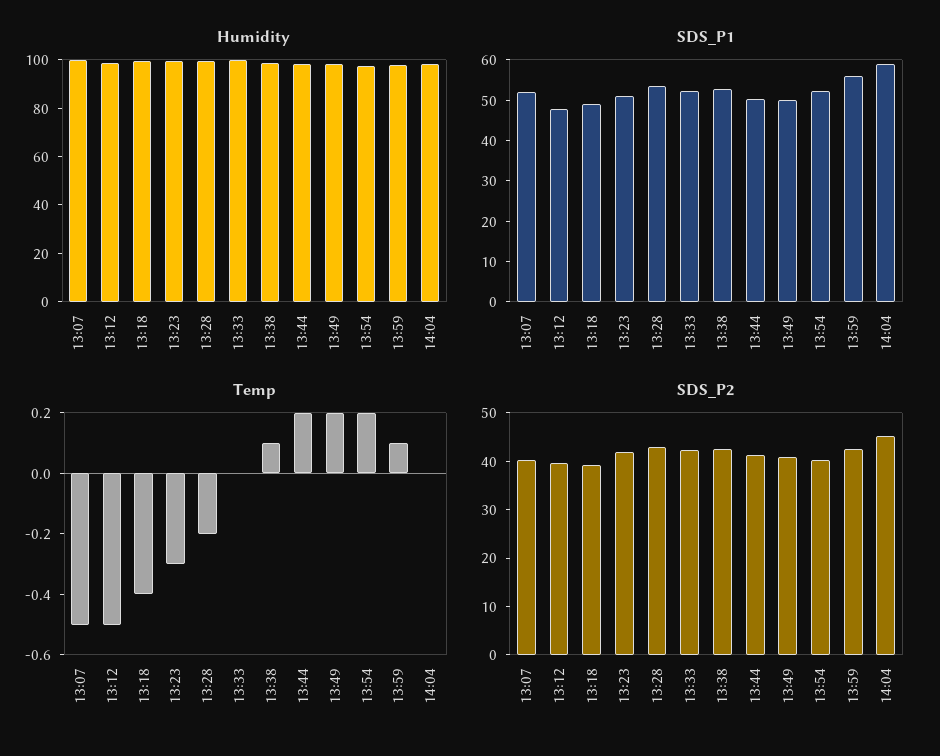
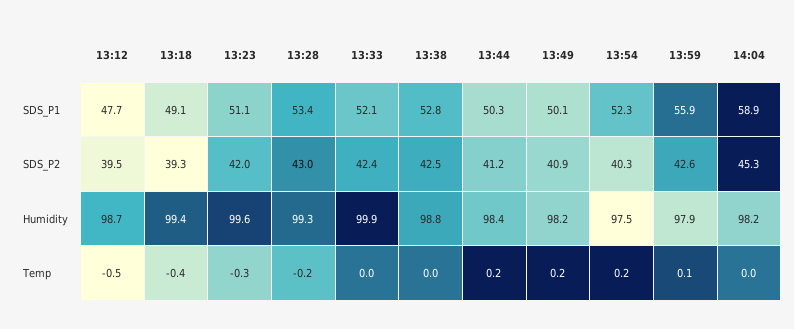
  {
    "Humidity": {
-     "13:07": 100,
      "13:12": 98.7,
      "13:18": 99.4,
      "13:23": 99.6,
      "13:28": 99.3,
      "13:33": 99.9,
      "13:38": 98.8,
      "13:44": 98.4,
      "13:49": 98.2,
      "13:54": 97.5,
      "13:59": 97.9,
      "14:04": 98.2
    },
    "SDS_P1": {
-     "13:07": 52,
      "13:12": 47.7,
      "13:18": 49.1,
      "13:23": 51.1,
      "13:28": 53.4,
      "13:33": 52.1,
      "13:38": 52.8,
      "13:44": 50.3,
      "13:49": 50.1,
      "13:54": 52.3,
      "13:59": 55.9,
      "14:04": 58.9
    },
    "Temp": {
-     "13:07": -0.5,
      "13:12": -0.5,
      "13:18": -0.4,
      "13:23": -0.3,
      "13:28": -0.2,
      "13:33": 0,
-     "13:38": 0.1,
+     "13:38": 0,
      "13:44": 0.2,
      "13:49": 0.2,
      "13:54": 0.2,
      "13:59": 0.1,
      "14:04": 0
    },
    "SDS_P2": {
-     "13:07": 40,
      "13:12": 39.5,
      "13:18": 39.3,
      "13:23": 42,
      "13:28": 43,
      "13:33": 42.4,
      "13:38": 42.5,
      "13:44": 41.2,
      "13:49": 40.9,
      "13:54": 40.3,
      "13:59": 42.6,
      "14:04": 45.3
    }
  }

